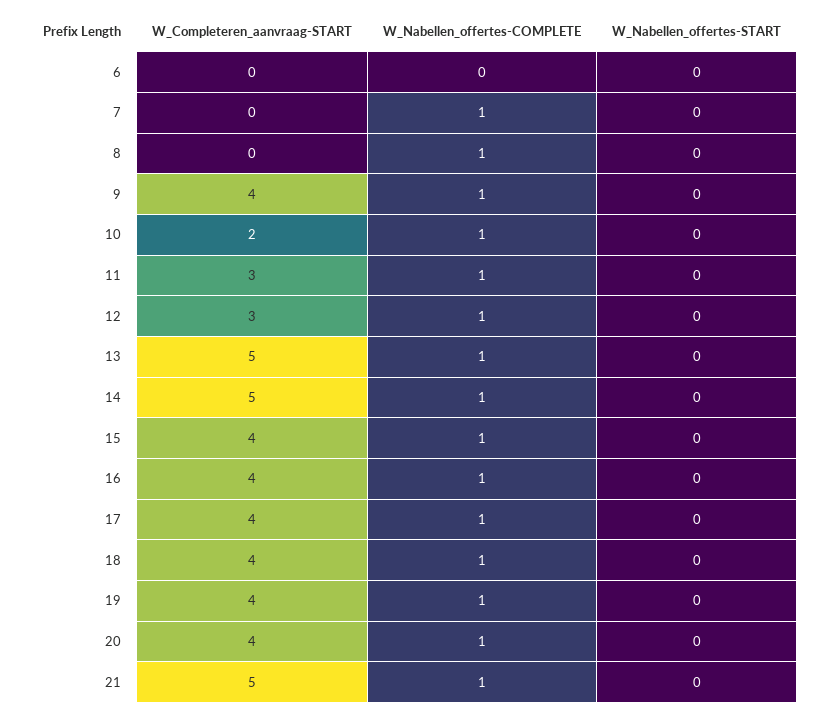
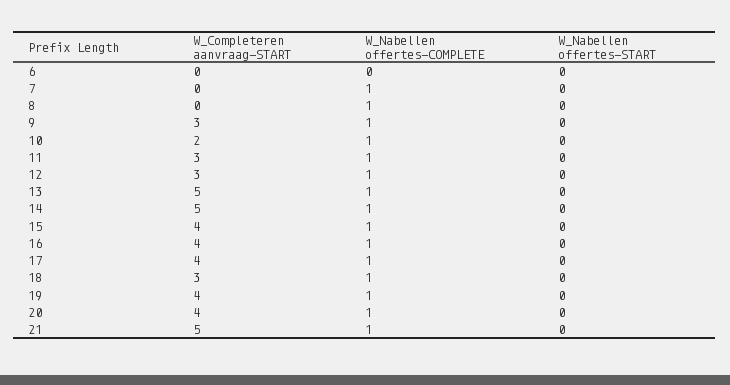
  {
    "W_Completeren_aanvraag-START": {
      "6": 0,
      "7": 0,
      "8": 0,
-     "9": 4,
+     "9": 3,
      "10": 2,
      "11": 3,
      "12": 3,
      "13": 5,
      "14": 5,
      "15": 4,
      "16": 4,
      "17": 4,
-     "18": 4,
+     "18": 3,
      "19": 4,
      "20": 4,
      "21": 5
    },
    "W_Nabellen_offertes-COMPLETE": {
      "6": 0,
      "7": 1,
      "8": 1,
      "9": 1,
      "10": 1,
      "11": 1,
      "12": 1,
      "13": 1,
      "14": 1,
      "15": 1,
      "16": 1,
      "17": 1,
      "18": 1,
      "19": 1,
      "20": 1,
      "21": 1
    },
    "W_Nabellen_offertes-START": {
      "6": 0,
      "7": 0,
      "8": 0,
      "9": 0,
      "10": 0,
      "11": 0,
      "12": 0,
      "13": 0,
      "14": 0,
      "15": 0,
      "16": 0,
      "17": 0,
      "18": 0,
      "19": 0,
      "20": 0,
      "21": 0
    }
  }

